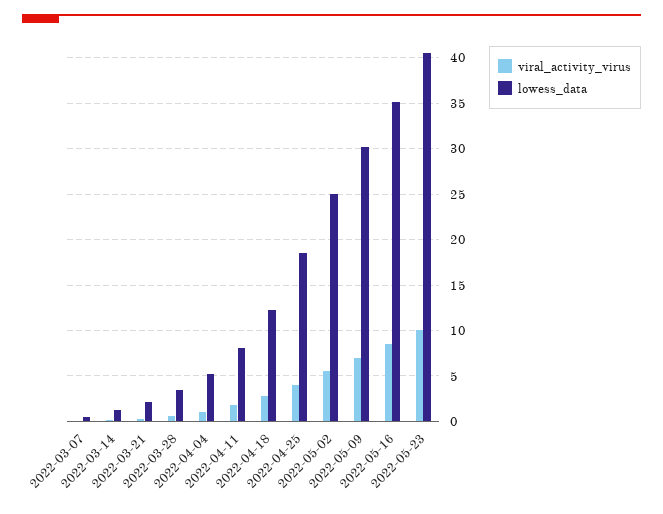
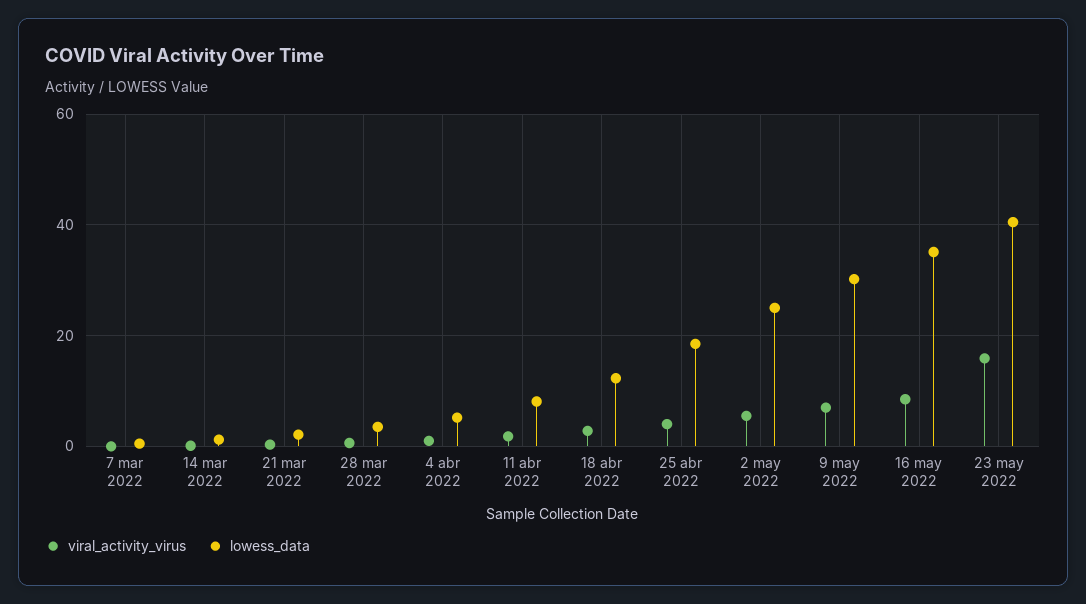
  {
    "viral_activity_virus": {
      "2022-03-07": 0,
      "2022-03-14": 0,
      "2022-03-21": 0,
      "2022-03-28": 1,
      "2022-04-04": 1,
      "2022-04-11": 2,
      "2022-04-18": 3,
      "2022-04-25": 4,
      "2022-05-02": 6,
      "2022-05-09": 7,
      "2022-05-16": 9,
-     "2022-05-23": 10
+     "2022-05-23": 16
    },
    "lowess_data": {
      "2022-03-07": 1,
      "2022-03-14": 1,
      "2022-03-21": 2,
      "2022-03-28": 4,
      "2022-04-04": 5,
      "2022-04-11": 8,
      "2022-04-18": 12,
      "2022-04-25": 19,
      "2022-05-02": 25,
      "2022-05-09": 30,
      "2022-05-16": 35,
      "2022-05-23": 41
    }
  }

